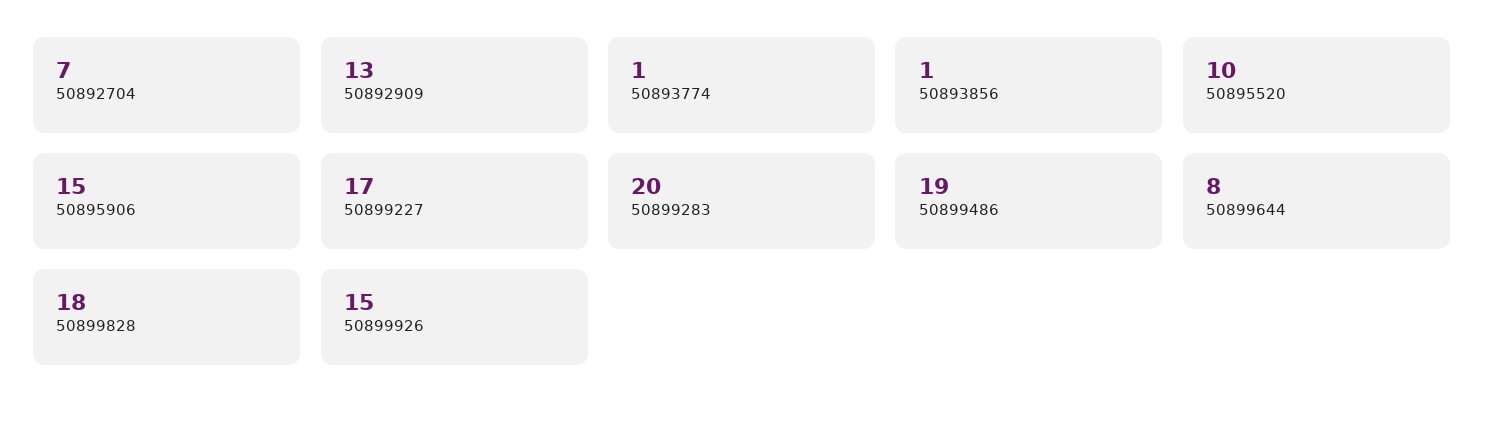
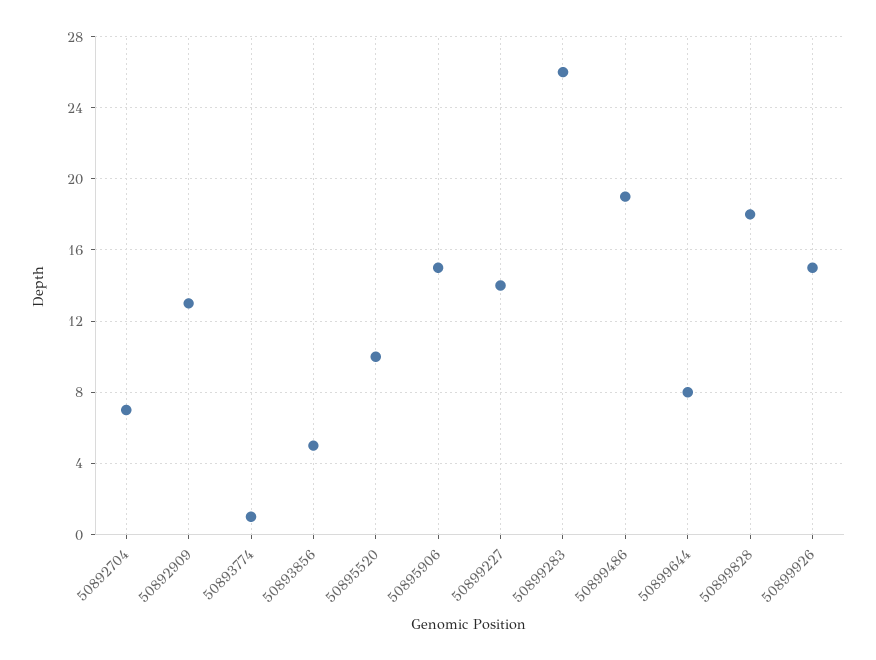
  {
    "50892704": 7,
    "50892909": 13,
    "50893774": 1,
-   "50893856": 1,
+   "50893856": 5,
    "50895520": 10,
    "50895906": 15,
-   "50899227": 17,
+   "50899227": 14,
-   "50899283": 20,
+   "50899283": 26,
    "50899486": 19,
    "50899644": 8,
    "50899828": 18,
    "50899926": 15
  }

